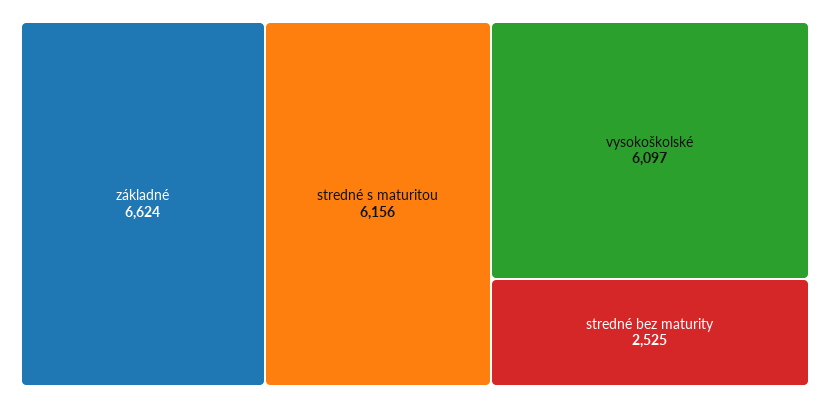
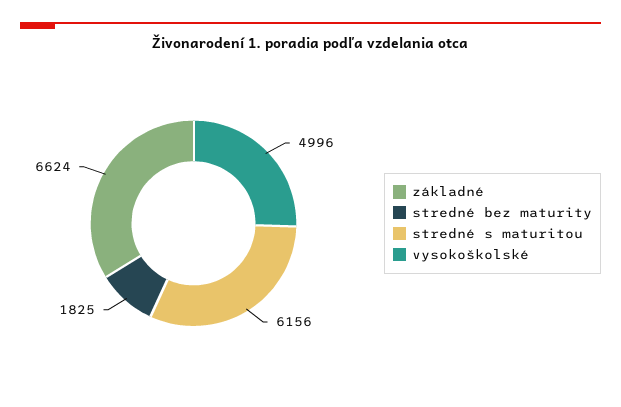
  {
    "základné": 6624,
    "stredné s maturitou": 6156,
-   "vysokoškolské": 6097,
+   "vysokoškolské": 4996,
-   "stredné bez maturity": 2525
+   "stredné bez maturity": 1825
  }

